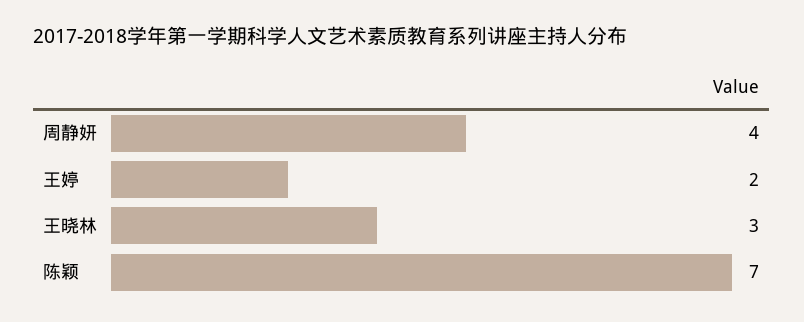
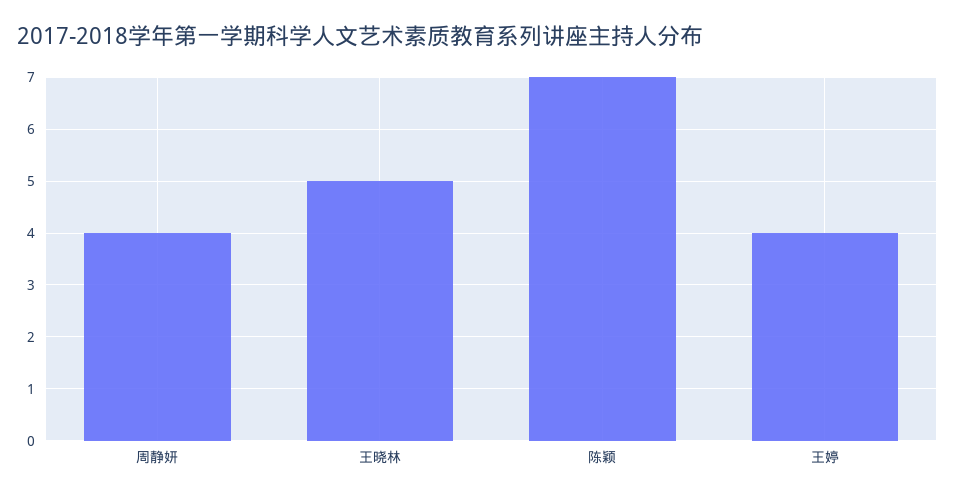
  {
    "周静妍": 4,
-   "王婷": 2,
+   "王婷": 4,
-   "王晓林": 3,
+   "王晓林": 5,
    "陈颖": 7
  }

